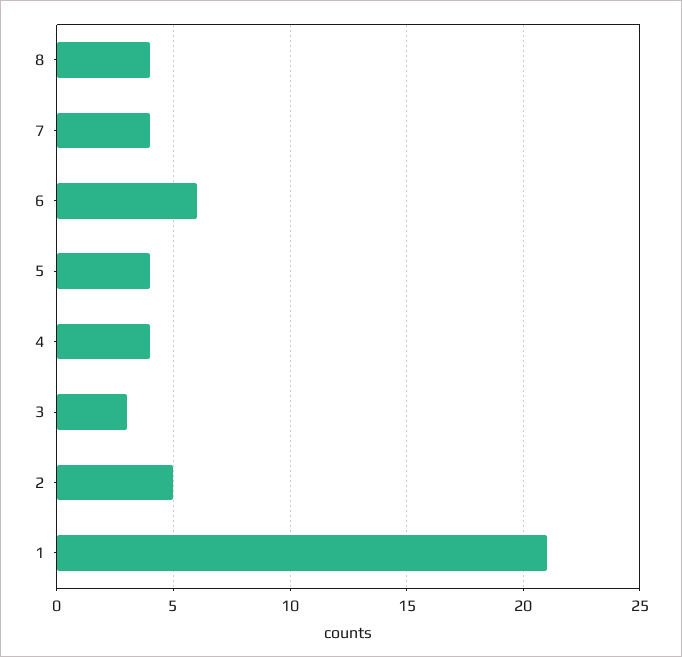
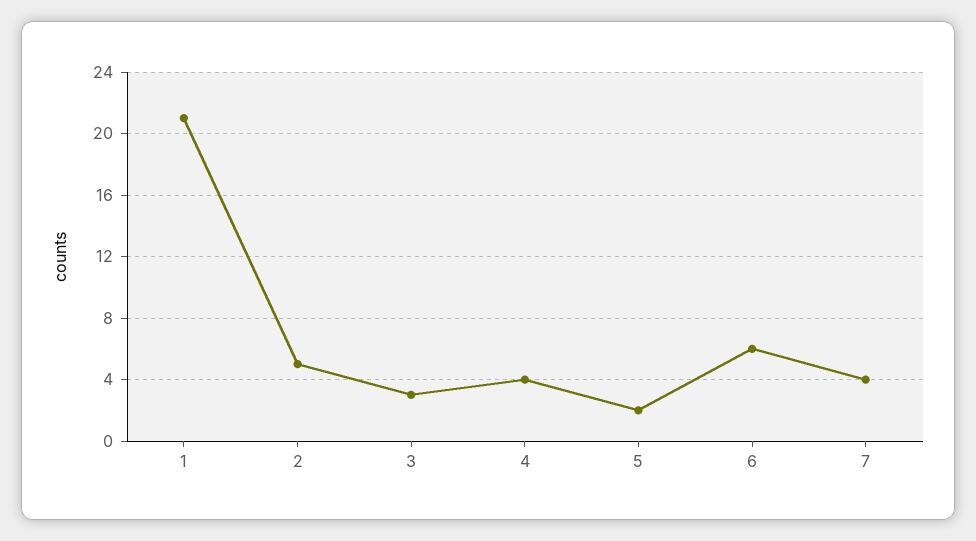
  {
-   "8": 4,
    "7": 4,
    "6": 6,
-   "5": 4,
+   "5": 2,
    "4": 4,
    "3": 3,
    "2": 5,
    "1": 21
  }

